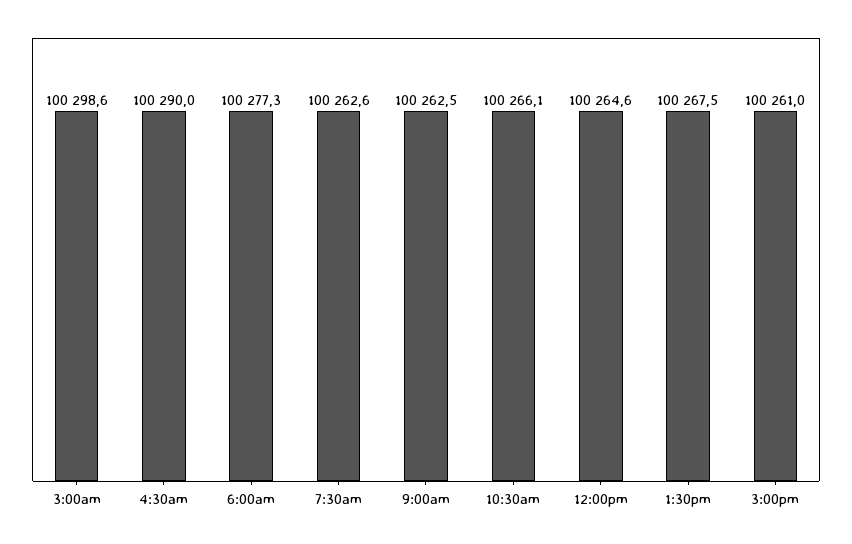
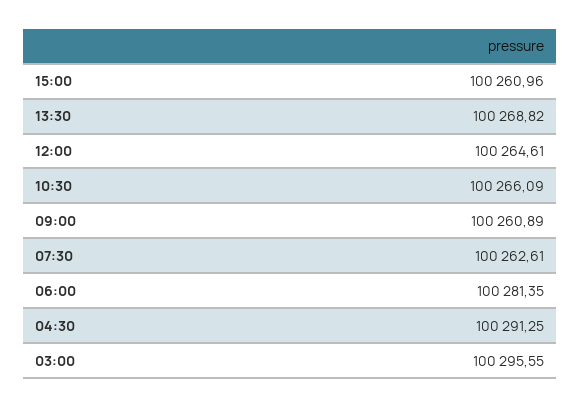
  {
-   "3:00am": 100298.6,
+   "3:00am": 100295.55,
-   "4:30am": 100290,
+   "4:30am": 100291.25,
-   "6:00am": 100277.3,
+   "6:00am": 100281.35,
    "7:30am": 100262.61,
-   "9:00am": 100262.5,
+   "9:00am": 100260.89,
    "10:30am": 100266.09,
    "12:00pm": 100264.61,
-   "1:30pm": 100267.5,
+   "1:30pm": 100268.82,
    "3:00pm": 100260.96
  }

